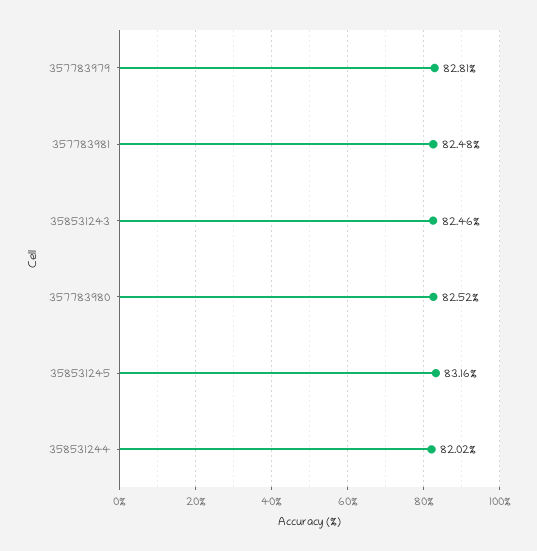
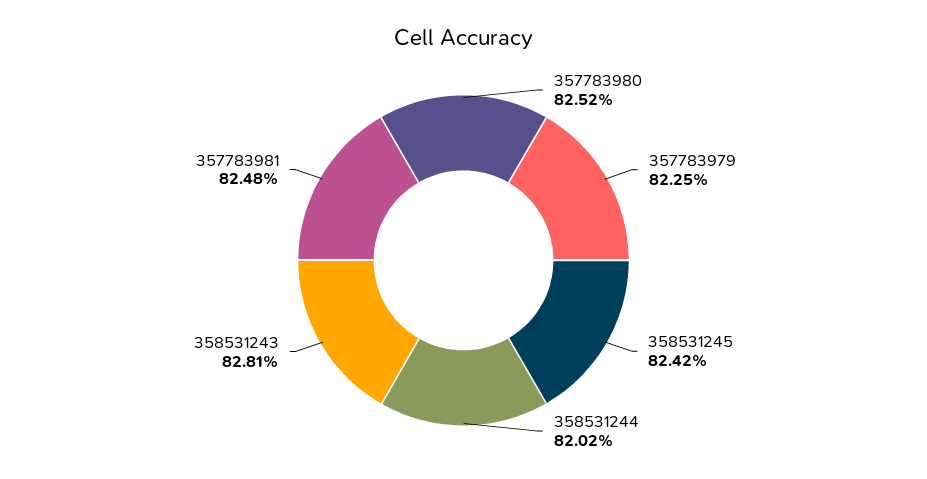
  {
-   "357783979": 82.81,
+   "357783979": 82.25,
    "357783981": 82.48,
-   "358531243": 82.46,
+   "358531243": 82.81,
    "357783980": 82.52,
-   "358531245": 83.16,
+   "358531245": 82.42,
    "358531244": 82.02
  }

